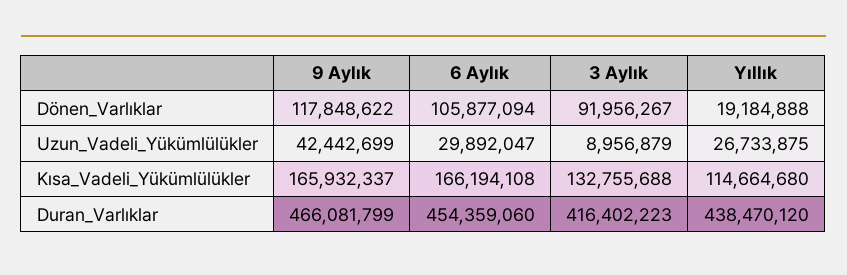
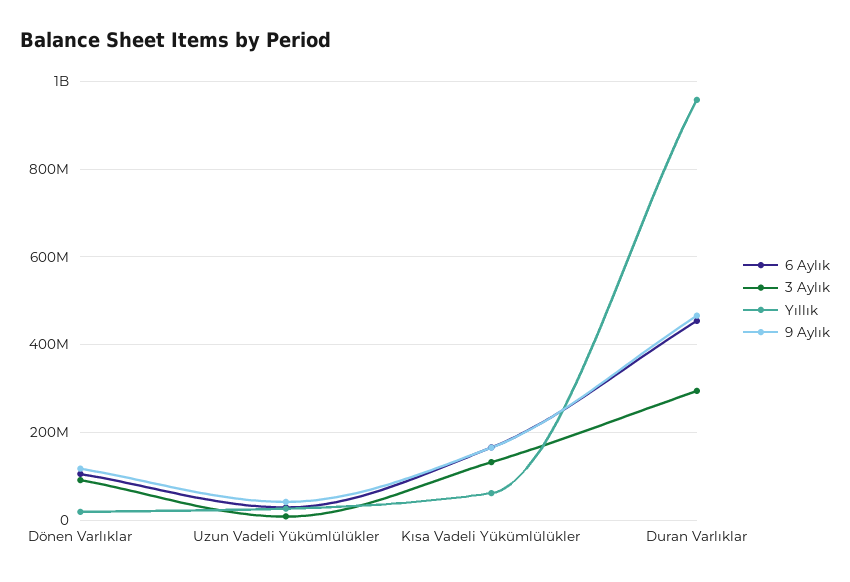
  {
    "9 Aylık": {
      "Dönen_Varlıklar": 117848622,
      "Uzun_Vadeli_Yükümlülükler": 42442699,
      "Kısa_Vadeli_Yükümlülükler": 165932337,
      "Duran_Varlıklar": 466081799
    },
    "6 Aylık": {
      "Dönen_Varlıklar": 105877094,
      "Uzun_Vadeli_Yükümlülükler": 29892047,
      "Kısa_Vadeli_Yükümlülükler": 166194108,
      "Duran_Varlıklar": 454359060
    },
    "3 Aylık": {
      "Dönen_Varlıklar": 91956267,
      "Uzun_Vadeli_Yükümlülükler": 8956879,
      "Kısa_Vadeli_Yükümlülükler": 132755688,
-     "Duran_Varlıklar": 416402223
+     "Duran_Varlıklar": 300000000
    },
    "Yıllık": {
      "Dönen_Varlıklar": 19184888,
      "Uzun_Vadeli_Yükümlülükler": 26733875,
-     "Kısa_Vadeli_Yükümlülükler": 114664680,
+     "Kısa_Vadeli_Yükümlülükler": 60000000,
-     "Duran_Varlıklar": 438470120
+     "Duran_Varlıklar": 960000000
    }
  }

